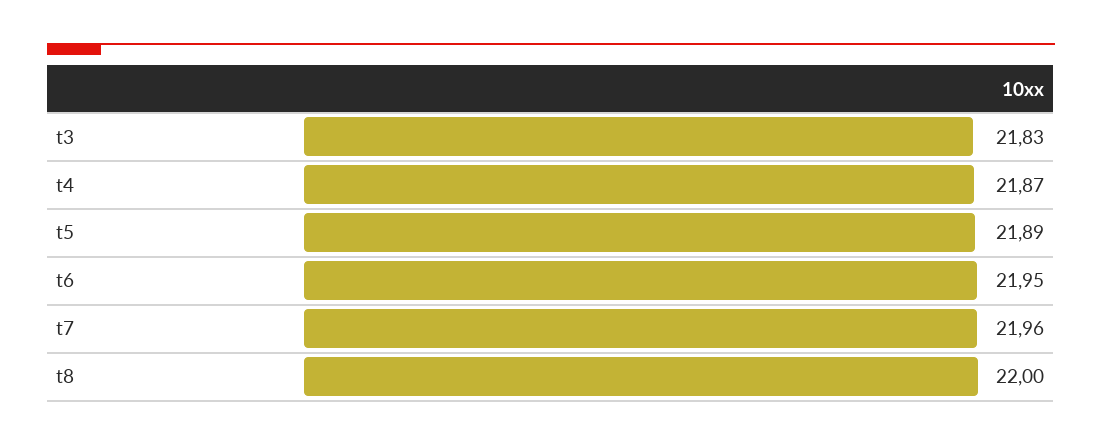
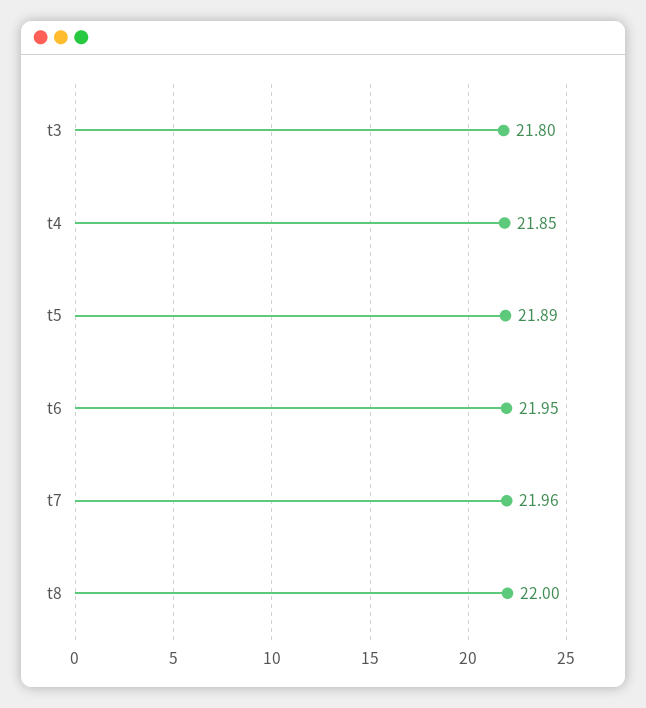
  {
-   "t3": 21.83,
+   "t3": 21.8,
-   "t4": 21.87,
+   "t4": 21.85,
    "t5": 21.89,
    "t6": 21.95,
    "t7": 21.96,
    "t8": 22
  }

